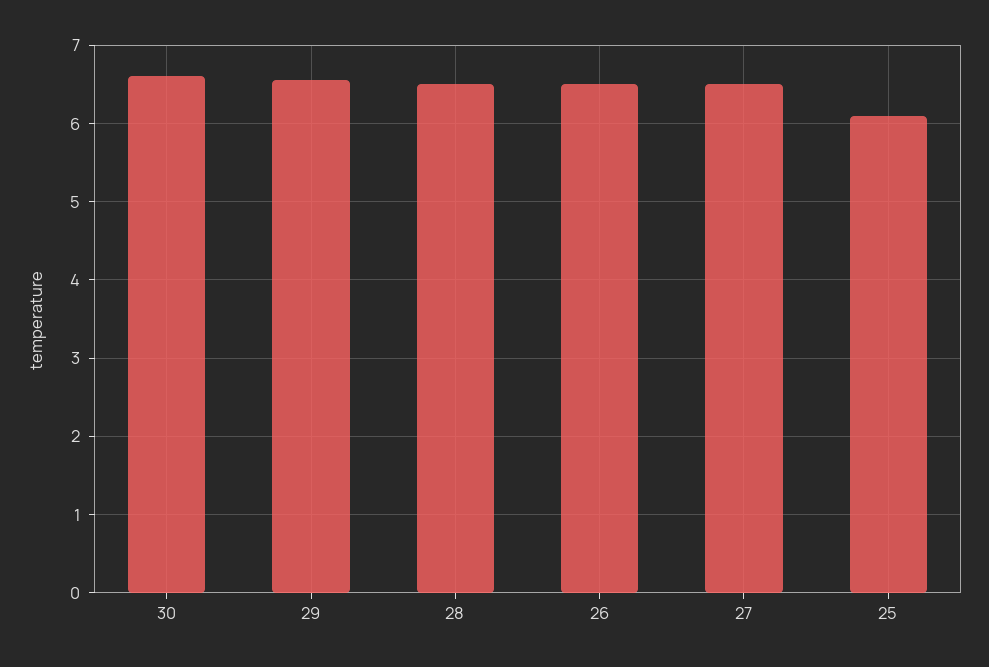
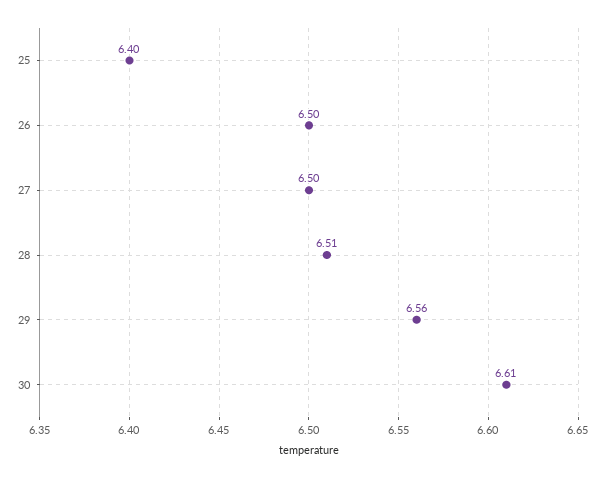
  {
    "30": 6.61,
    "29": 6.56,
    "28": 6.51,
    "26": 6.5,
    "27": 6.5,
-   "25": 6.1
+   "25": 6.4
  }

